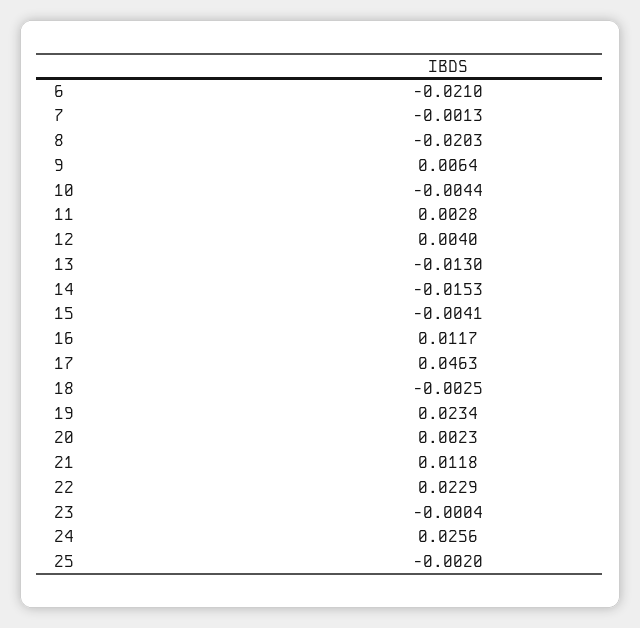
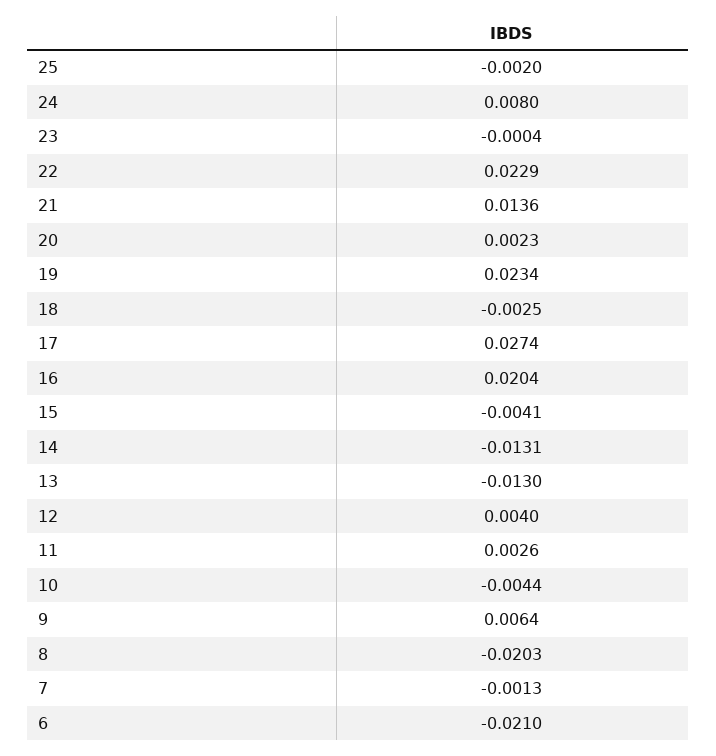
  {
    "6": -0.021,
    "7": -0.0013,
    "8": -0.0203,
    "9": 0.0064,
    "10": -0.0044,
-   "11": 0.0028,
+   "11": 0.0026,
    "12": 0.004,
    "13": -0.013,
-   "14": -0.0153,
+   "14": -0.0131,
    "15": -0.0041,
-   "16": 0.0117,
+   "16": 0.0204,
-   "17": 0.0463,
+   "17": 0.0274,
    "18": -0.0025,
    "19": 0.0234,
    "20": 0.0023,
-   "21": 0.0118,
+   "21": 0.0136,
    "22": 0.0229,
    "23": -0.0004,
-   "24": 0.0256,
+   "24": 0.008,
    "25": -0.002
  }

